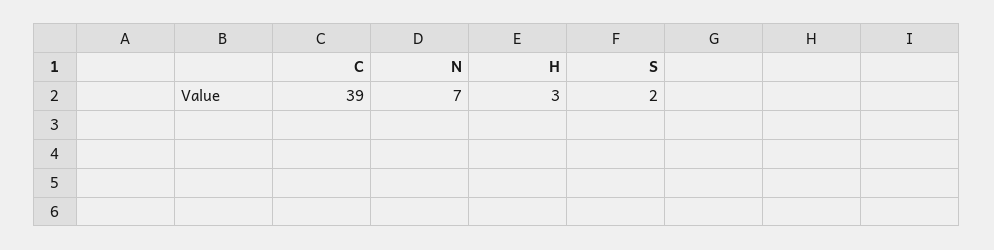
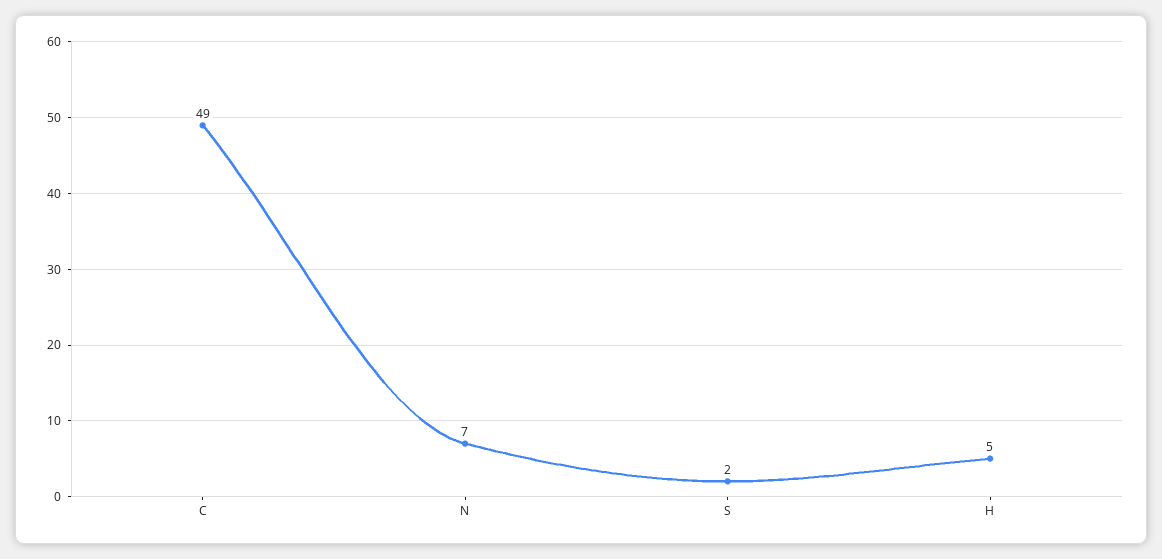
  {
-   "C": 39,
+   "C": 49,
    "N": 7,
-   "H": 3,
+   "H": 5,
    "S": 2
  }

